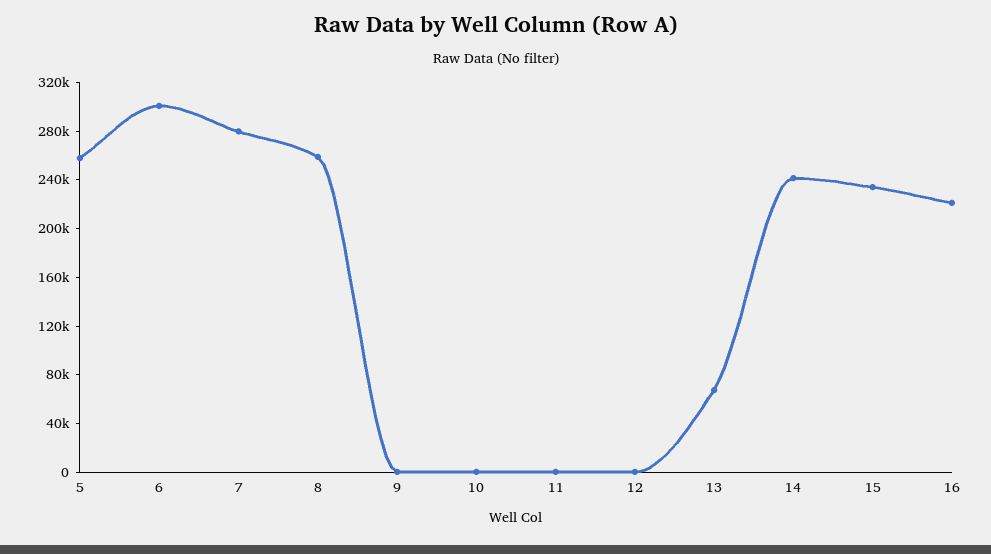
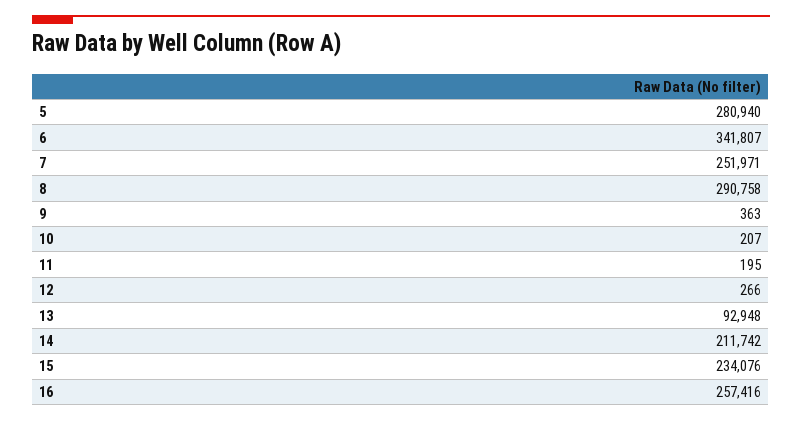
  {
-   "5": 260000,
+   "5": 280940,
-   "6": 300000,
+   "6": 341807,
-   "7": 280000,
+   "7": 251971,
-   "8": 260000,
+   "8": 290758,
    "9": 363,
    "10": 207,
    "11": 195,
    "12": 266,
-   "13": 70000,
+   "13": 92948,
-   "14": 240000,
+   "14": 211742,
    "15": 234076,
-   "16": 220000
+   "16": 257416
  }

